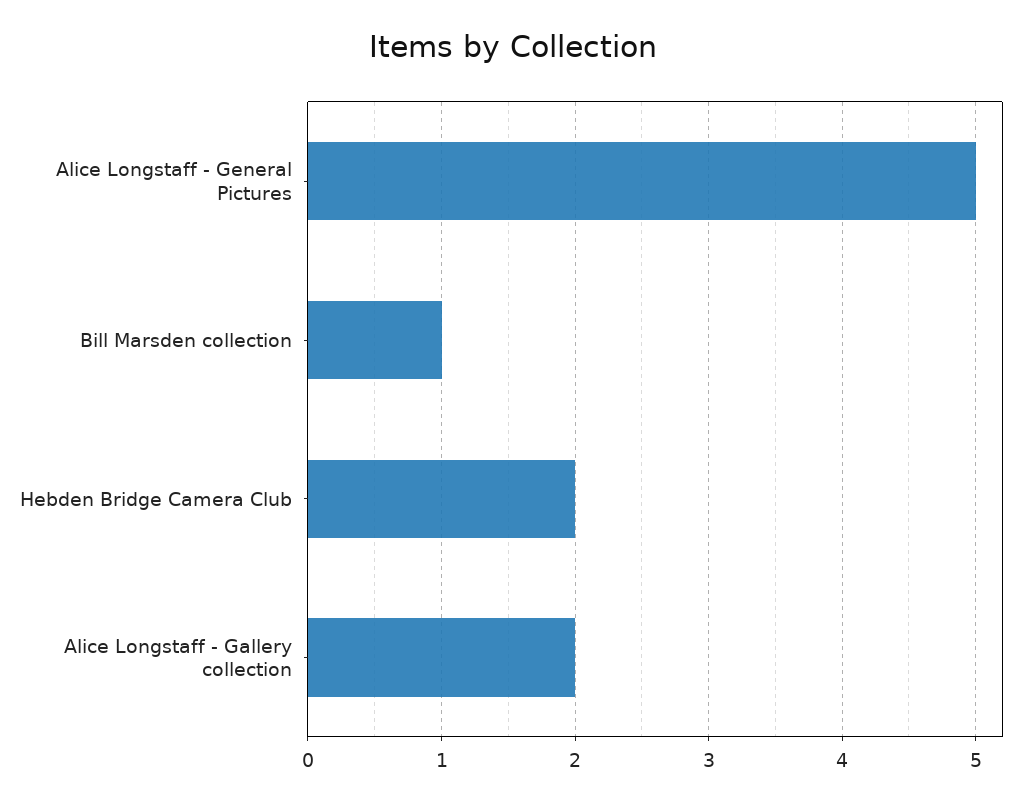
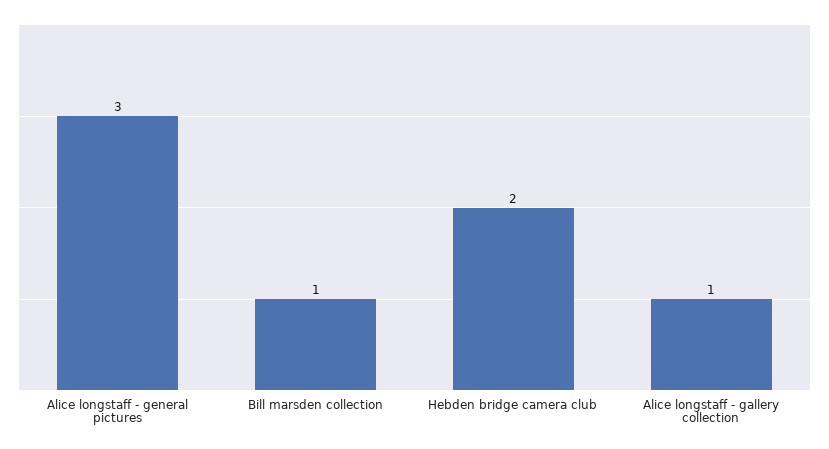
  {
-   "Alice Longstaff - General Pictures": 5,
+   "Alice Longstaff - General Pictures": 3,
    "Bill Marsden collection": 1,
    "Hebden Bridge Camera Club": 2,
-   "Alice Longstaff - Gallery collection": 2
+   "Alice Longstaff - Gallery collection": 1
  }

